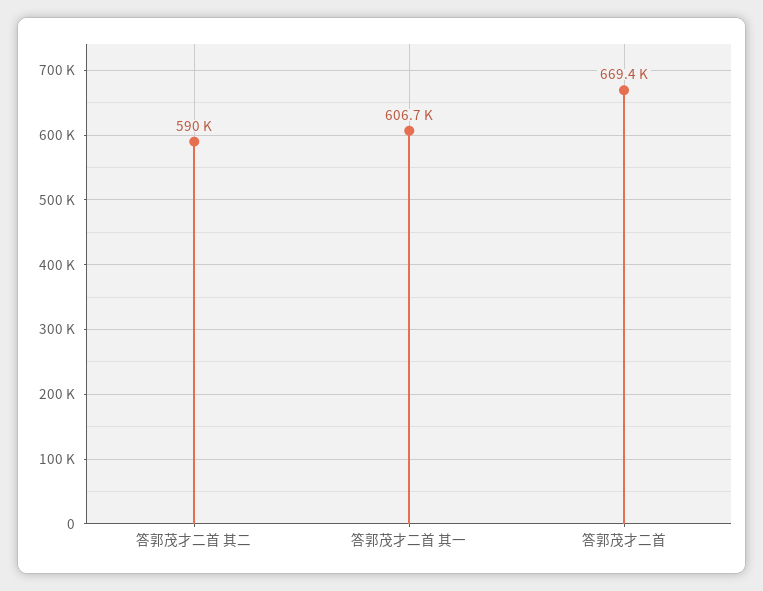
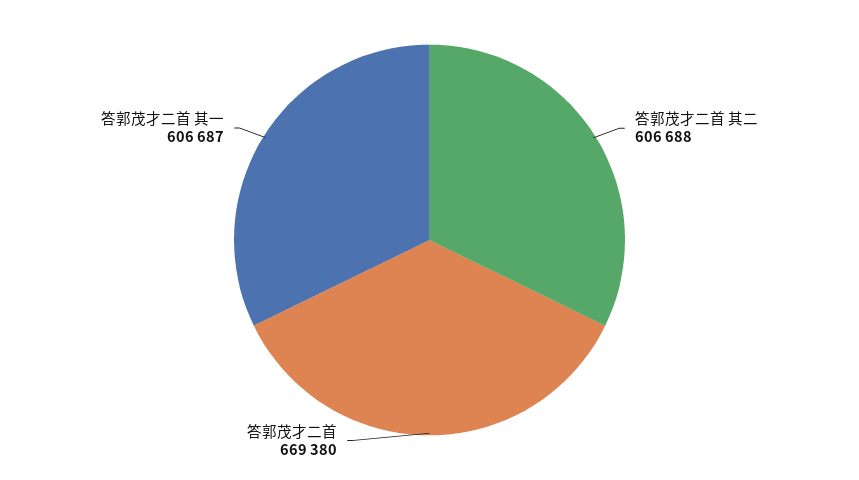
  {
-   "答郭茂才二首 其二": 590000,
+   "答郭茂才二首 其二": 606688,
    "答郭茂才二首 其一": 606687,
    "答郭茂才二首": 669380
  }

